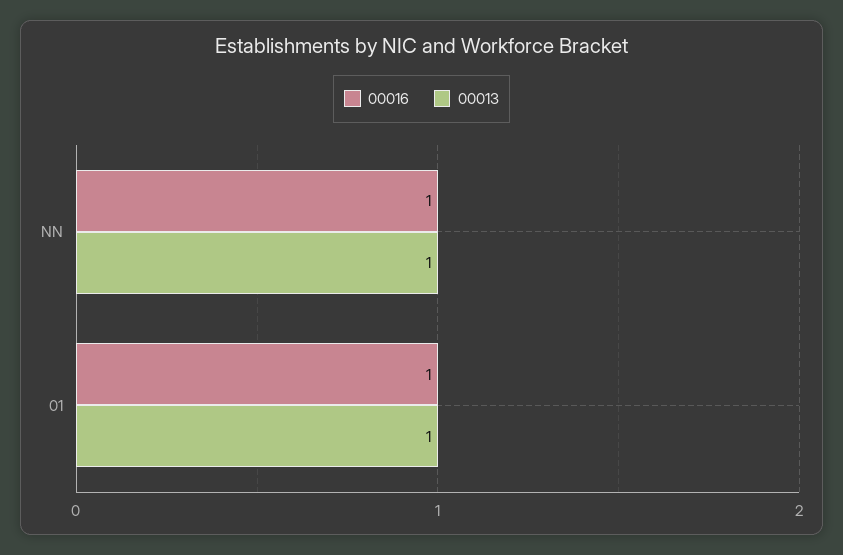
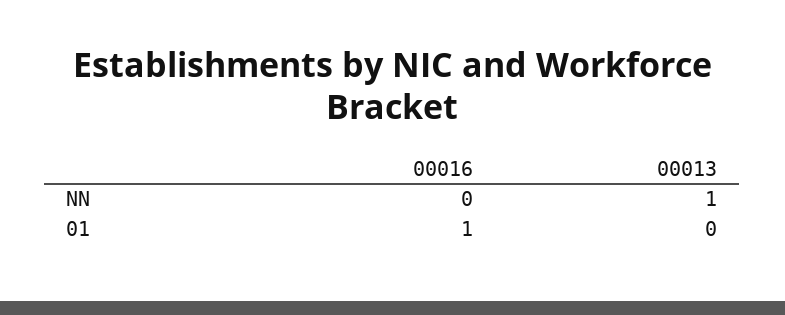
  {
    "00016": {
-     "NN": 1,
+     "NN": 0,
      "01": 1
    },
    "00013": {
      "NN": 1,
-     "01": 1
+     "01": 0
    }
  }

